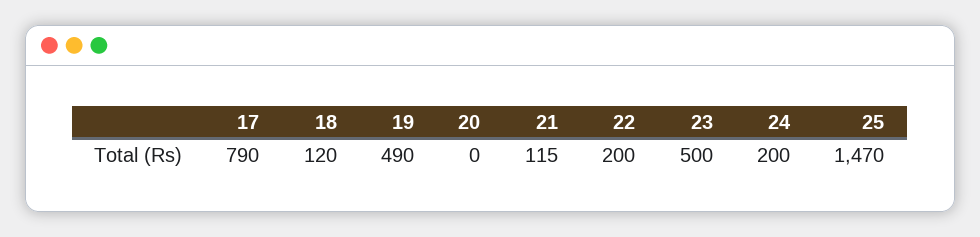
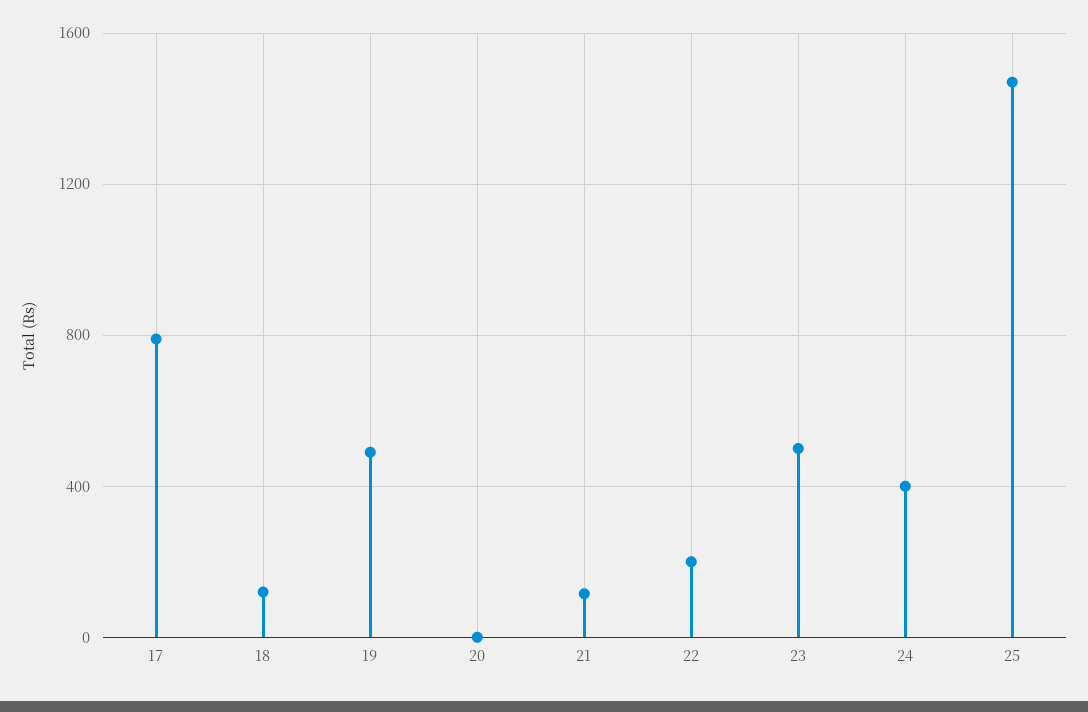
  {
    "17": 790,
    "18": 120,
    "19": 490,
    "20": 0,
    "21": 115,
    "22": 200,
    "23": 500,
-   "24": 200,
+   "24": 400,
    "25": 1470
  }

